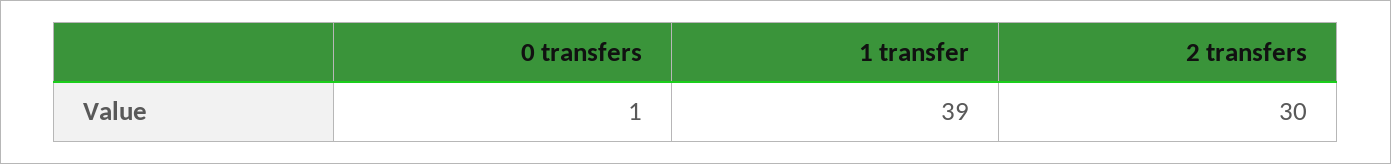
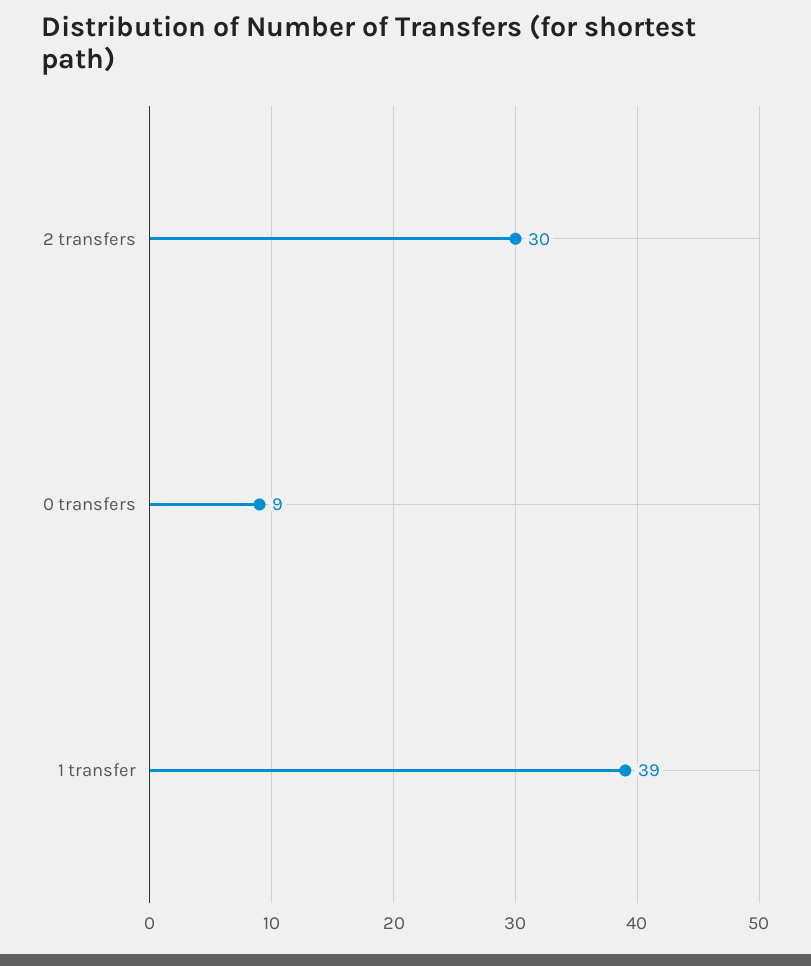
  {
-   "0 transfers": 1,
+   "0 transfers": 9,
    "1 transfer": 39,
    "2 transfers": 30
  }

